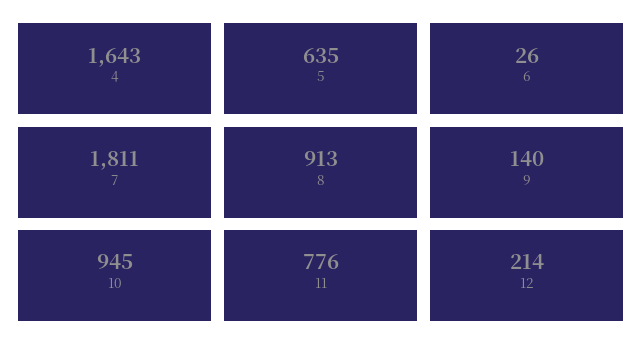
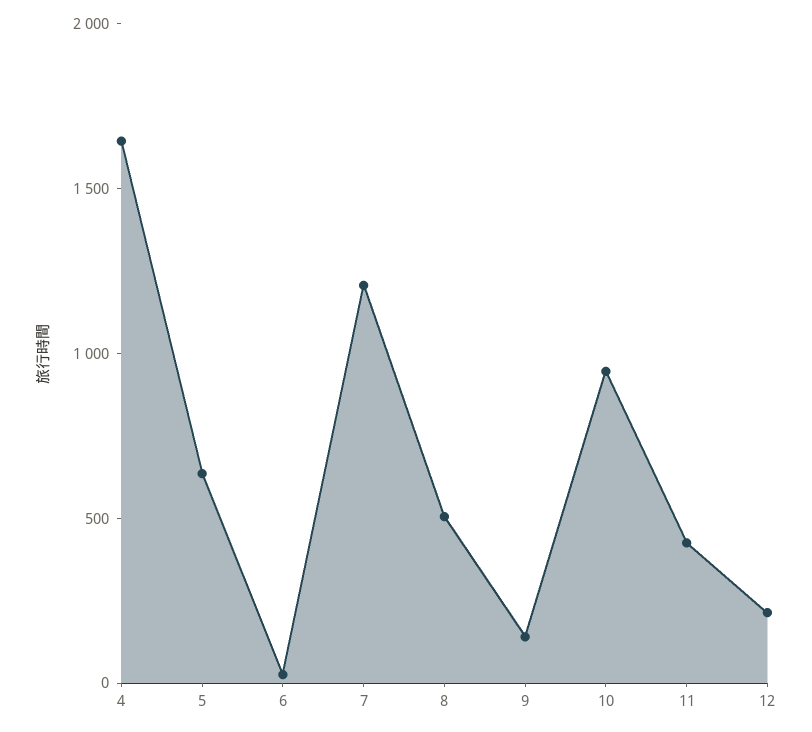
  {
    "4": 1643,
    "5": 635,
    "6": 26,
-   "7": 1811,
+   "7": 1200,
-   "8": 913,
+   "8": 500,
    "9": 140,
    "10": 945,
-   "11": 776,
+   "11": 400,
    "12": 214
  }

